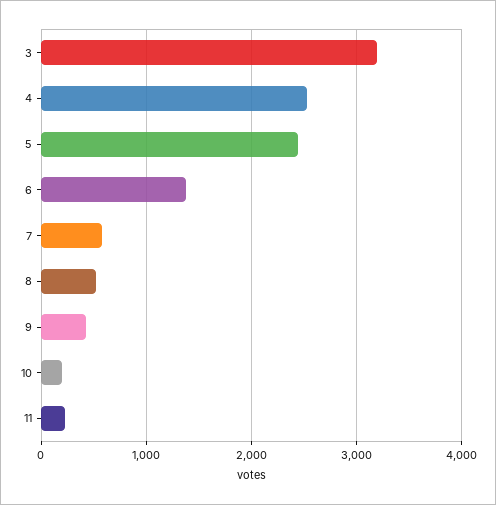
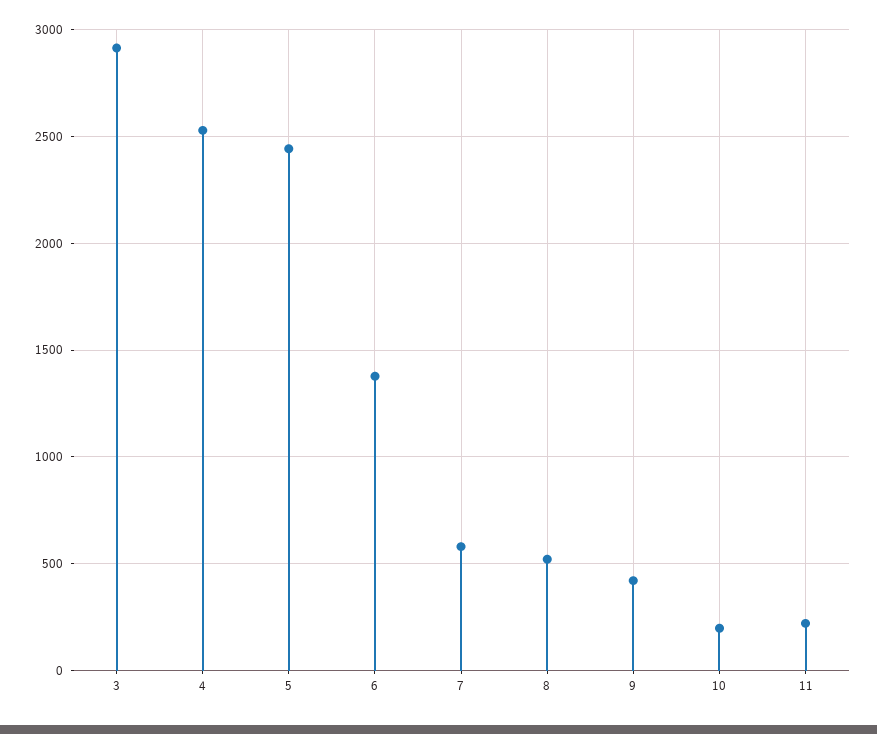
  {
-   "3": 3200,
+   "3": 2900,
    "4": 2550,
    "5": 2450,
    "6": 1400,
    "7": 600,
    "8": 500,
    "9": 400,
    "10": 200,
    "11": 200
  }

